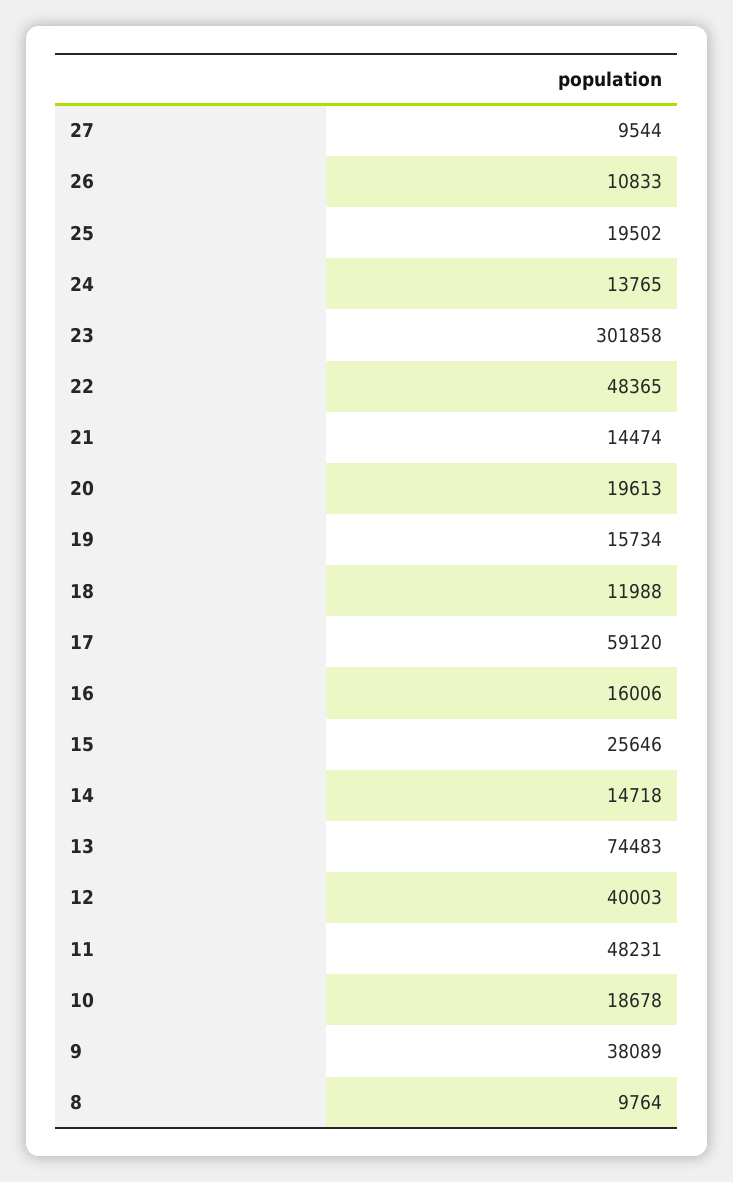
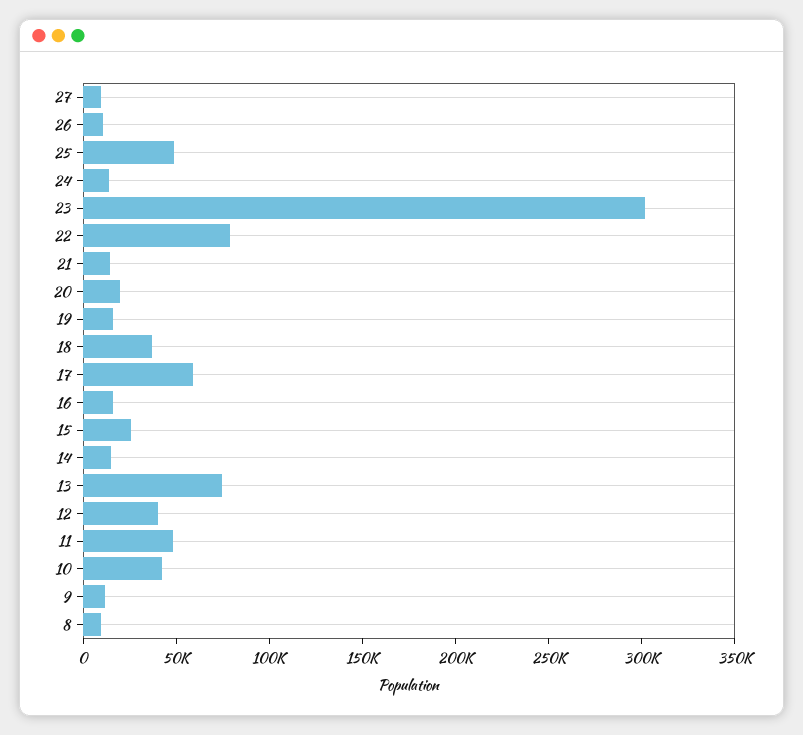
  {
    "27": 9544,
    "26": 10833,
-   "25": 19502,
+   "25": 50000,
    "24": 13765,
    "23": 301858,
-   "22": 48365,
+   "22": 80000,
    "21": 14474,
    "20": 19613,
    "19": 15734,
-   "18": 11988,
+   "18": 40000,
    "17": 59120,
    "16": 16006,
    "15": 25646,
    "14": 14718,
    "13": 74483,
    "12": 40003,
    "11": 48231,
-   "10": 18678,
+   "10": 40000,
-   "9": 38089,
+   "9": 10000,
    "8": 9764
  }

